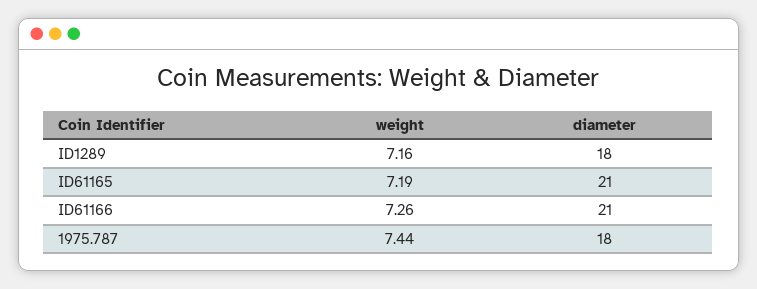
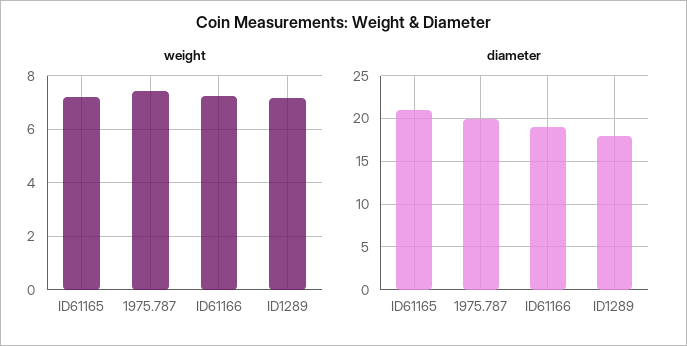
  {
    "weight": {
      "ID1289": 7.16,
      "ID61165": 7.19,
      "ID61166": 7.26,
      "1975.787": 7.44
    },
    "diameter": {
      "ID1289": 18,
      "ID61165": 21,
-     "ID61166": 21,
+     "ID61166": 19,
-     "1975.787": 18
+     "1975.787": 20
    }
  }

